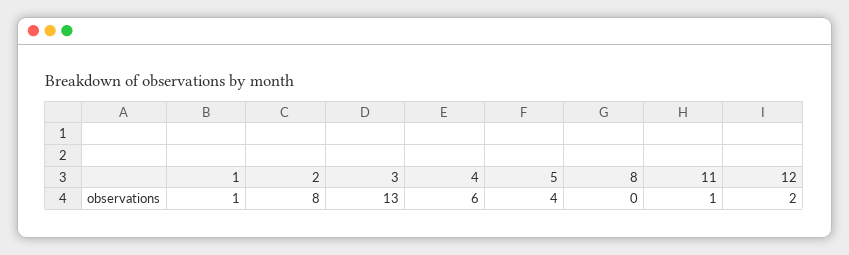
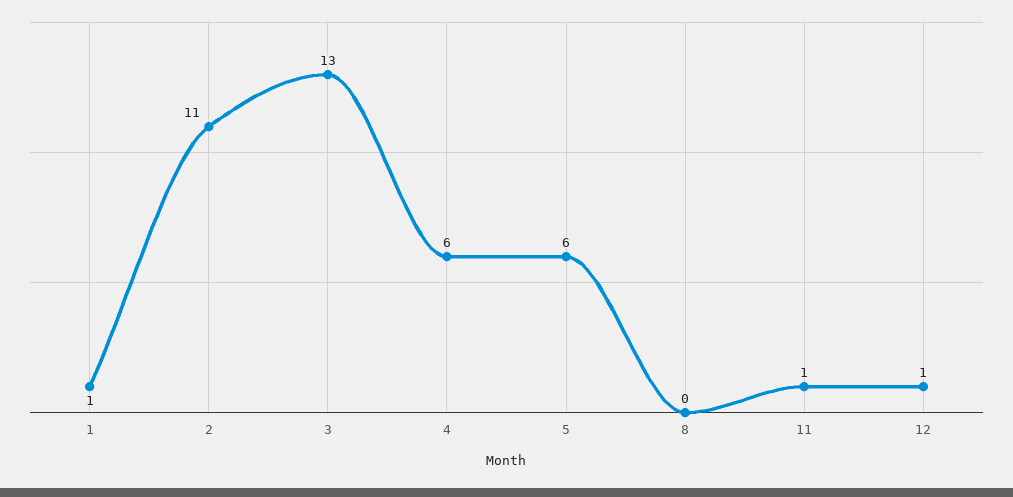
  {
    "1": 1,
-   "2": 8,
+   "2": 11,
    "3": 13,
    "4": 6,
-   "5": 4,
+   "5": 6,
    "8": 0,
    "11": 1,
-   "12": 2
+   "12": 1
  }

